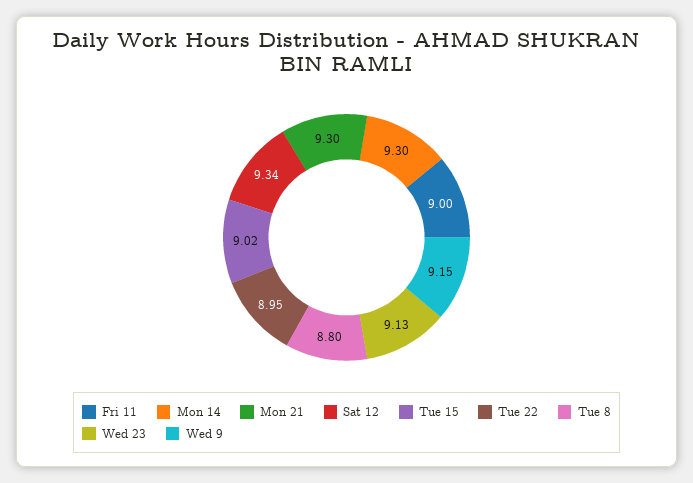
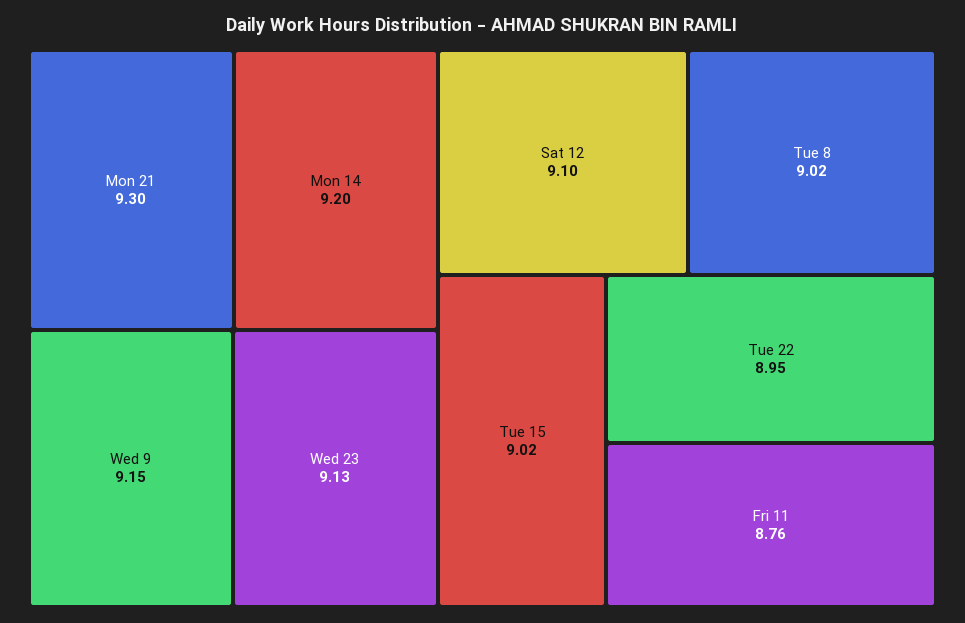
  {
-   "Fri 11": 9,
+   "Fri 11": 8.76,
-   "Mon 14": 9.3,
+   "Mon 14": 9.2,
    "Mon 21": 9.3,
-   "Sat 12": 9.34,
+   "Sat 12": 9.1,
    "Tue 15": 9.02,
    "Tue 22": 8.95,
-   "Tue 8": 8.8,
+   "Tue 8": 9.02,
    "Wed 23": 9.13,
    "Wed 9": 9.15
  }

